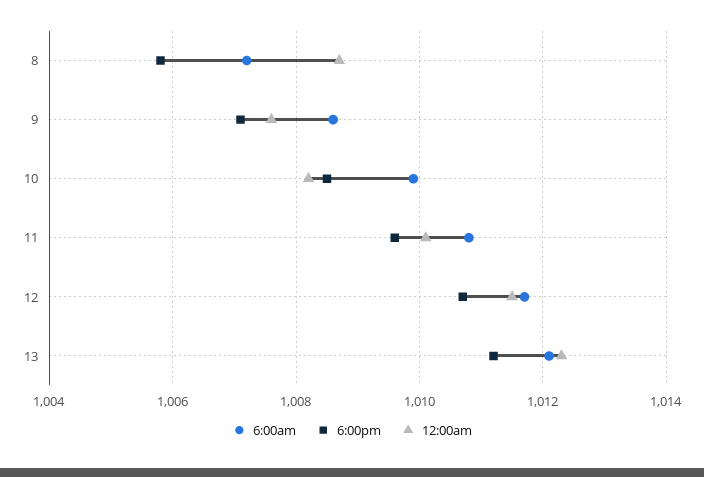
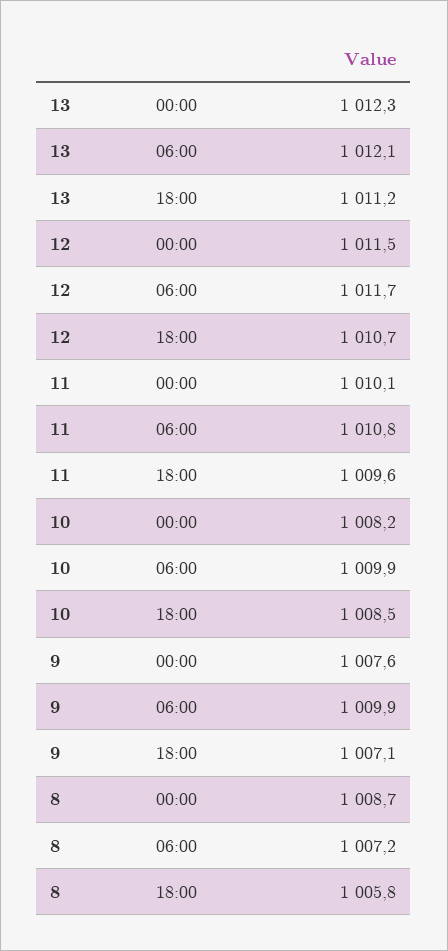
  {
    "6:00am": {
      "8": 1007.2,
-     "9": 1008.5,
+     "9": 1009.9,
      "10": 1009.9,
      "11": 1010.8,
      "12": 1011.7,
      "13": 1012.1
    },
    "6:00pm": {
      "8": 1005.8,
      "9": 1007.1,
      "10": 1008.5,
      "11": 1009.6,
      "12": 1010.7,
      "13": 1011.2
    },
    "12:00am": {
      "8": 1008.7,
      "9": 1007.6,
      "10": 1008.2,
      "11": 1010.1,
      "12": 1011.5,
      "13": 1012.3
    }
  }

